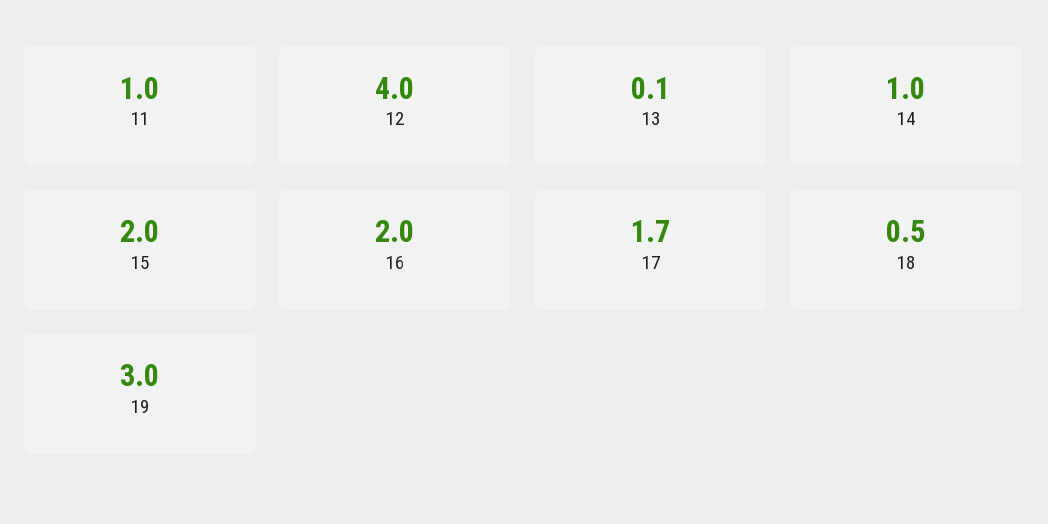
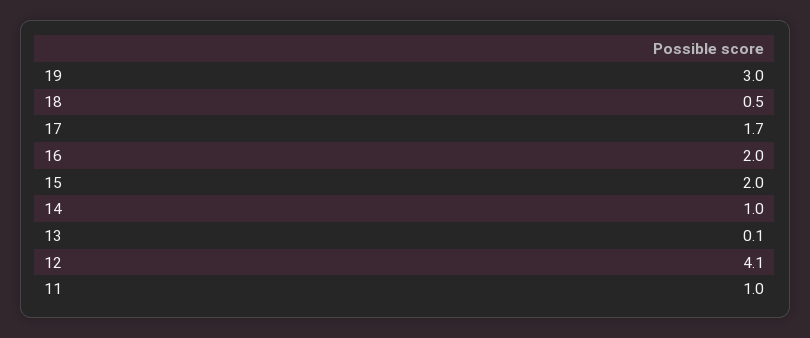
  {
    "11": 1,
-   "12": 4,
+   "12": 4.1,
    "13": 0.1,
    "14": 1,
    "15": 2,
    "16": 2,
    "17": 1.7,
    "18": 0.5,
    "19": 3
  }

